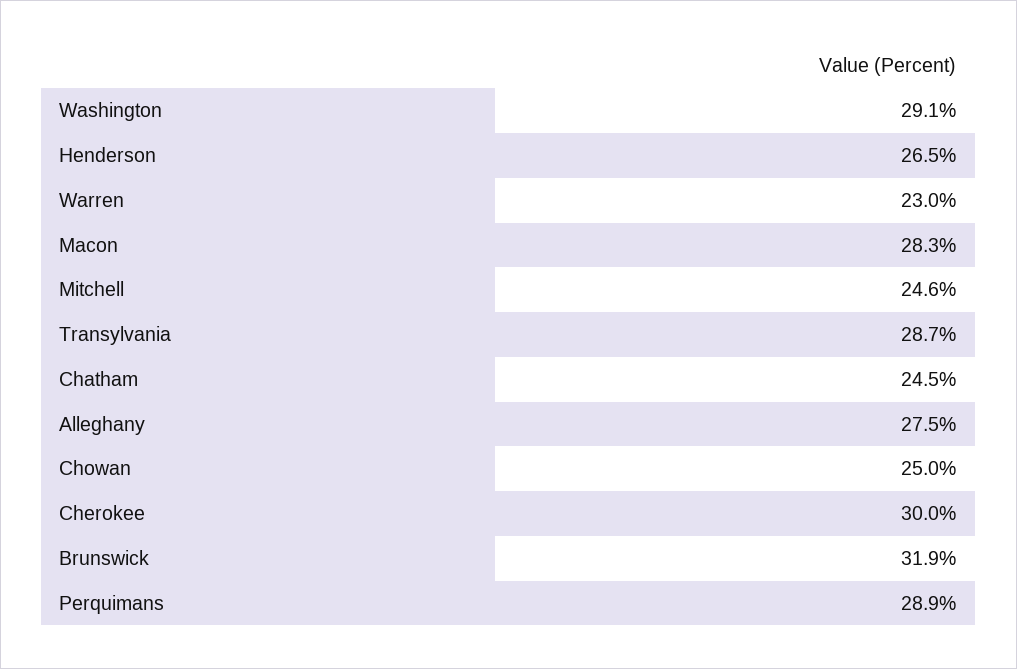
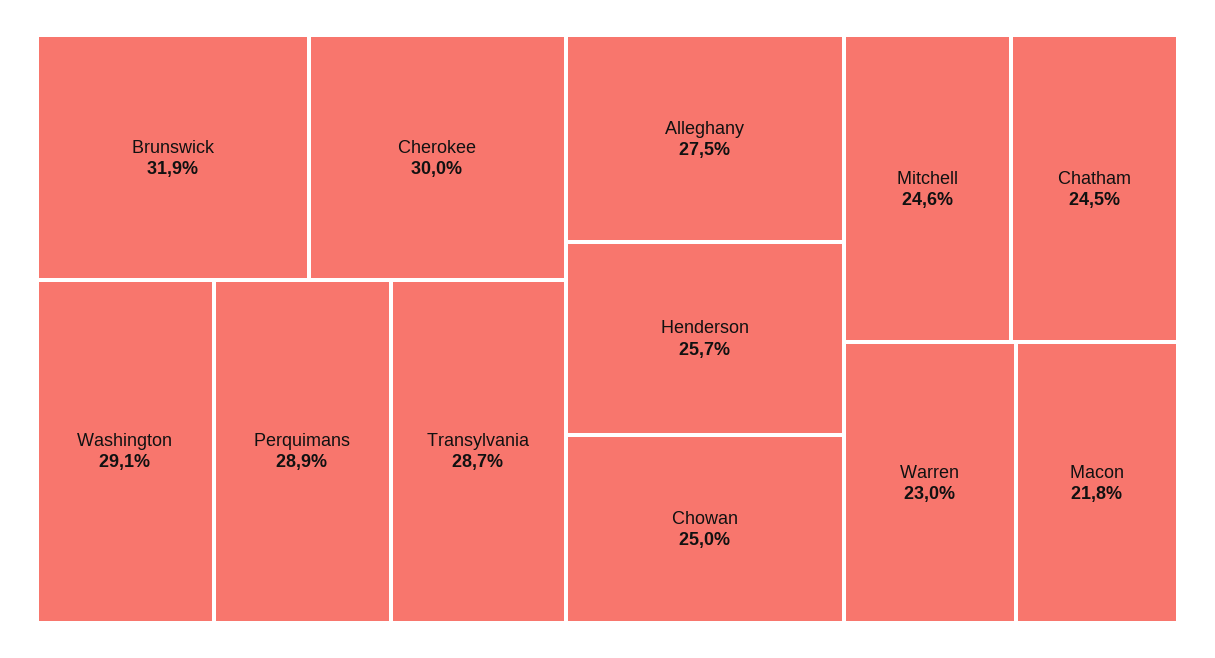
  {
    "Washington": 29.1,
-   "Henderson": 26.5,
+   "Henderson": 25.7,
    "Warren": 23,
-   "Macon": 28.3,
+   "Macon": 21.8,
    "Mitchell": 24.6,
    "Transylvania": 28.7,
    "Chatham": 24.5,
    "Alleghany": 27.5,
    "Chowan": 25,
    "Cherokee": 30,
    "Brunswick": 31.9,
    "Perquimans": 28.9
  }

